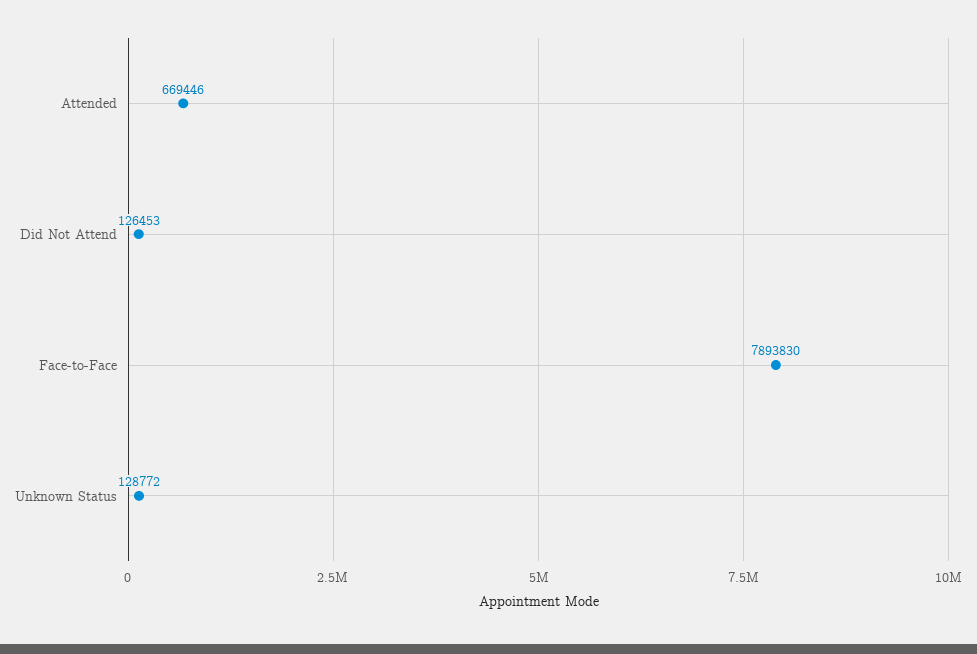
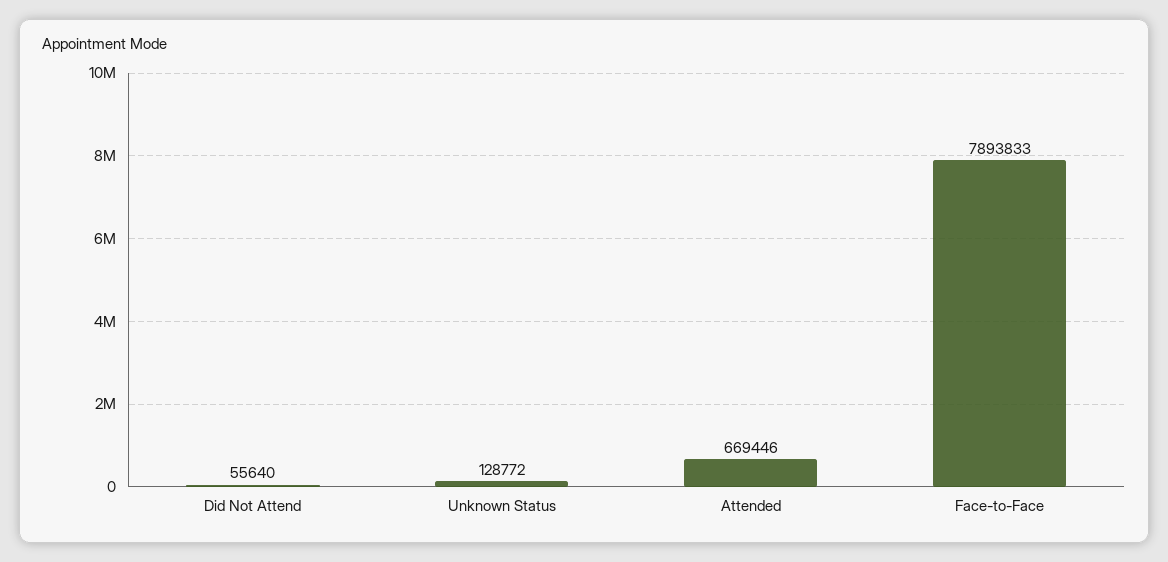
  {
    "Attended": 669446,
-   "Did Not Attend": 126453,
+   "Did Not Attend": 55640,
-   "Face-to-Face": 7893830,
+   "Face-to-Face": 7893833,
    "Unknown Status": 128772
  }

